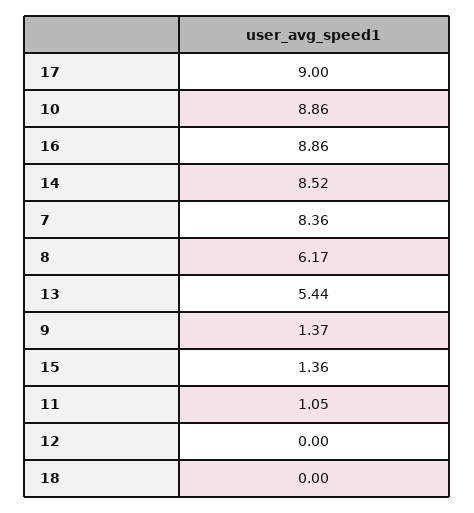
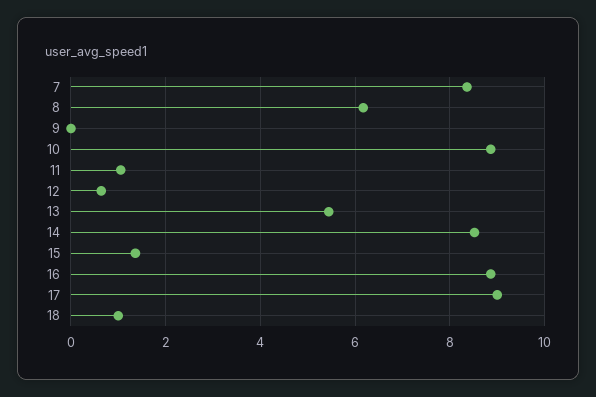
  {
    "17": 9,
    "10": 8.86,
    "16": 8.86,
    "14": 8.52,
    "7": 8.36,
    "8": 6.17,
    "13": 5.44,
-   "9": 1.37,
+   "9": 0,
    "15": 1.36,
    "11": 1.05,
-   "12": 0,
+   "12": 0.6,
-   "18": 0
+   "18": 1
  }

